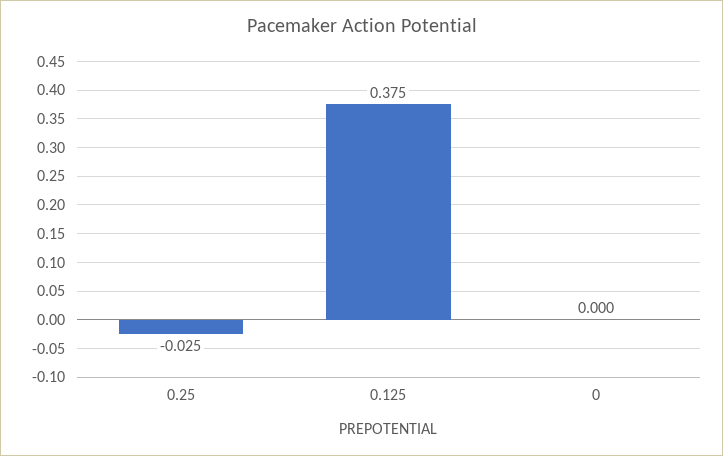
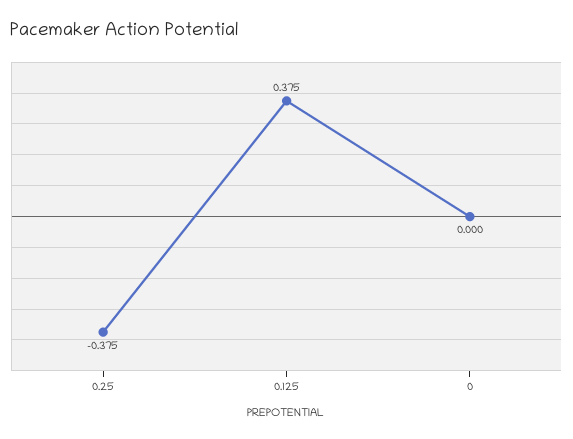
  {
-   "0.25": -0.025,
+   "0.25": -0.375,
    "0.125": 0.375,
    "0": 0
  }

